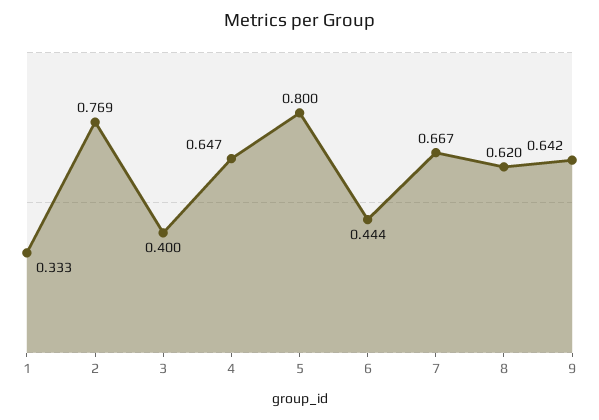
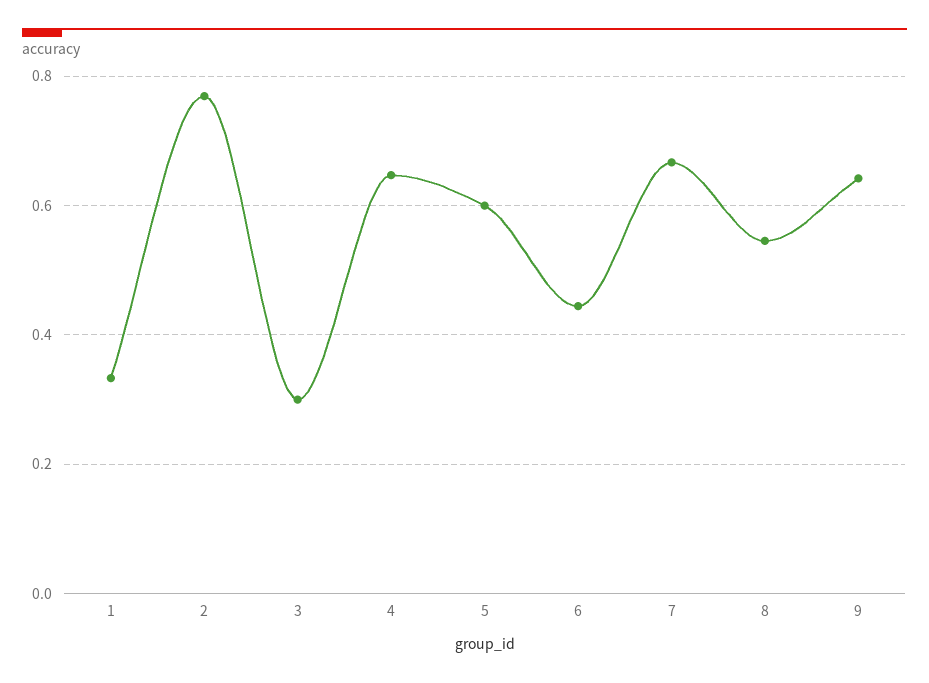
  {
    "1": 0.333,
    "2": 0.769,
-   "3": 0.4,
+   "3": 0.3,
    "4": 0.647,
-   "5": 0.8,
+   "5": 0.6,
    "6": 0.444,
    "7": 0.667,
-   "8": 0.62,
+   "8": 0.54,
    "9": 0.642
  }

